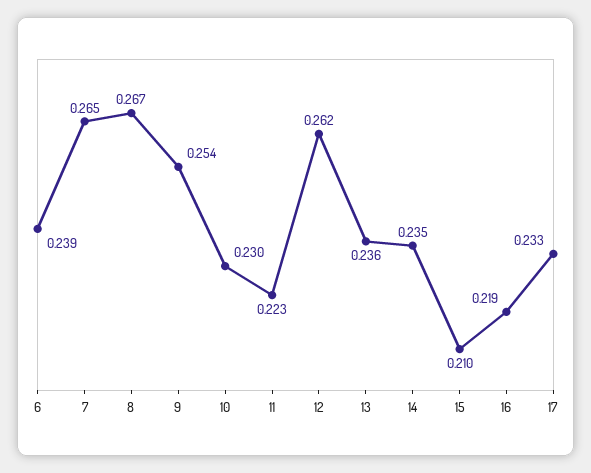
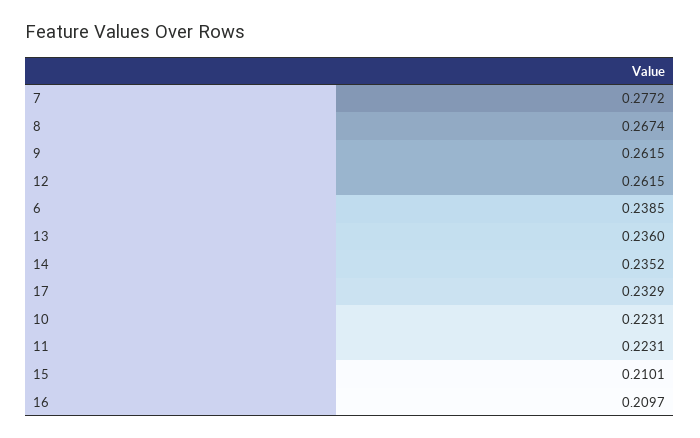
  {
    "6": 0.2385,
-   "7": 0.265,
+   "7": 0.2772,
    "8": 0.2674,
-   "9": 0.254,
+   "9": 0.2615,
-   "10": 0.23,
+   "10": 0.2231,
    "11": 0.2231,
    "12": 0.2615,
    "13": 0.236,
    "14": 0.2352,
    "15": 0.2101,
-   "16": 0.219,
+   "16": 0.2097,
    "17": 0.2329
  }

